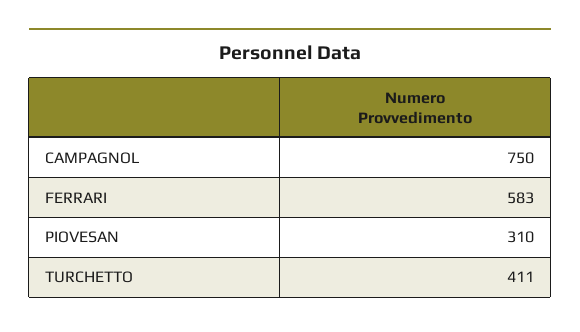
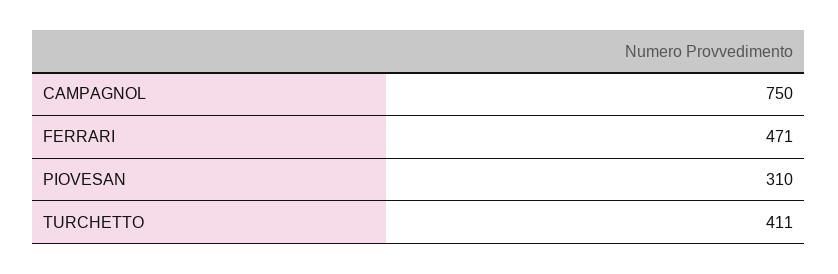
  {
    "CAMPAGNOL": 750,
-   "FERRARI": 583,
+   "FERRARI": 471,
    "PIOVESAN": 310,
    "TURCHETTO": 411
  }

